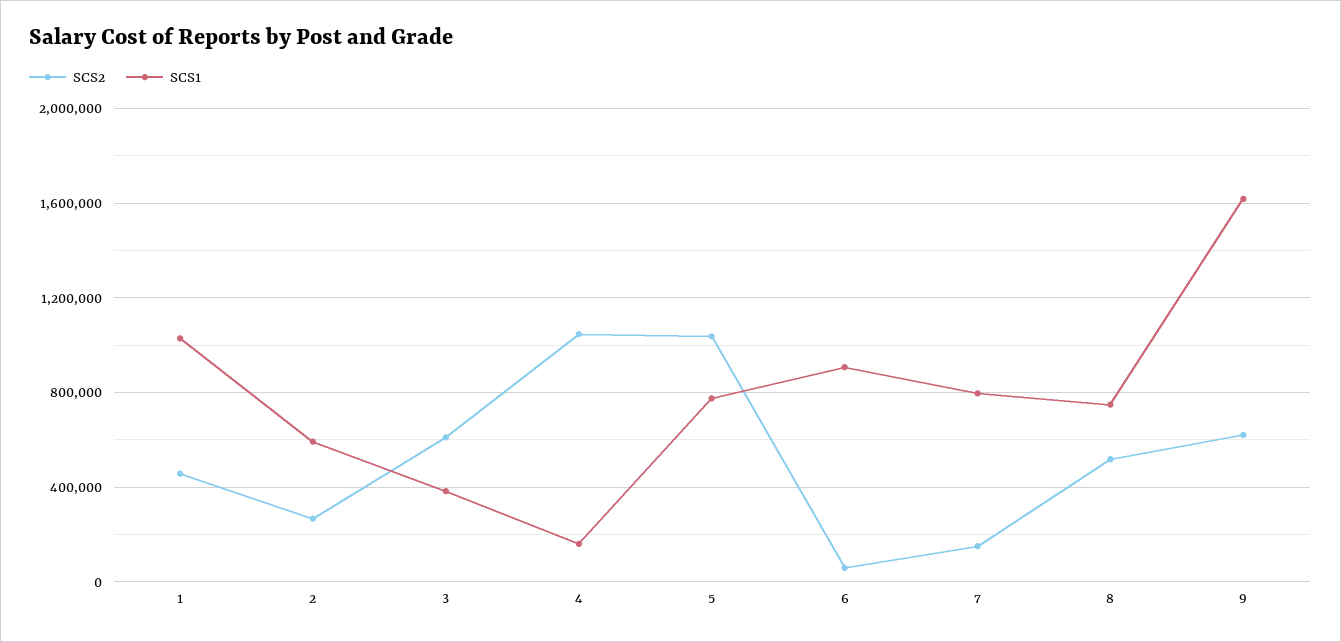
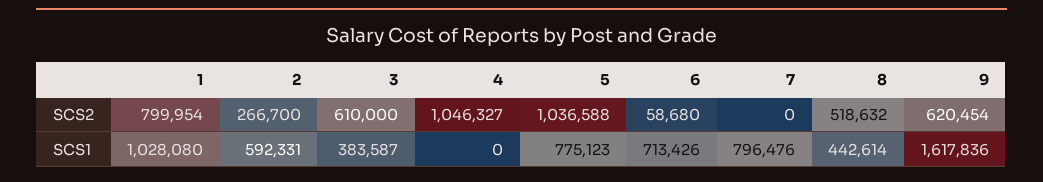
  {
    "SCS2": {
-     "1": 450000,
+     "1": 799954,
      "2": 266700,
      "3": 610000,
      "4": 1046327,
      "5": 1036588,
      "6": 58680,
-     "7": 150000,
+     "7": 0,
      "8": 518632,
      "9": 620454
    },
    "SCS1": {
      "1": 1028080,
      "2": 592331,
      "3": 383587,
-     "4": 150000,
+     "4": 0,
      "5": 775123,
-     "6": 900000,
+     "6": 713426,
      "7": 796476,
-     "8": 750000,
+     "8": 442614,
      "9": 1617836
    }
  }

